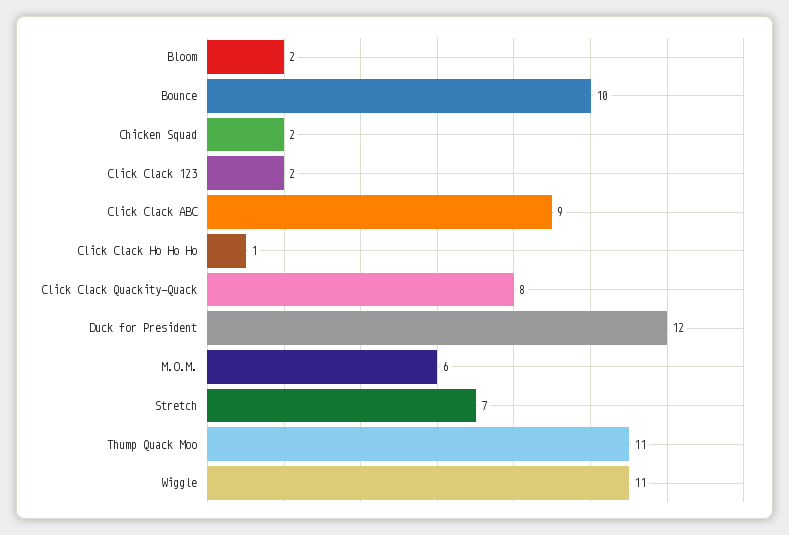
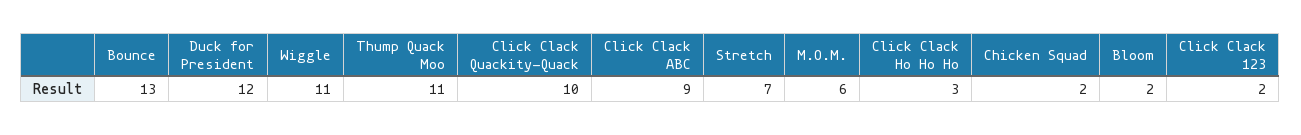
  {
    "Bloom": 2,
-   "Bounce": 10,
+   "Bounce": 13,
    "Chicken Squad": 2,
    "Click Clack 123": 2,
    "Click Clack ABC": 9,
-   "Click Clack Ho Ho Ho": 1,
+   "Click Clack Ho Ho Ho": 3,
-   "Click Clack Quackity-Quack": 8,
+   "Click Clack Quackity-Quack": 10,
    "Duck for President": 12,
    "M.O.M.": 6,
    "Stretch": 7,
    "Thump Quack Moo": 11,
    "Wiggle": 11
  }

